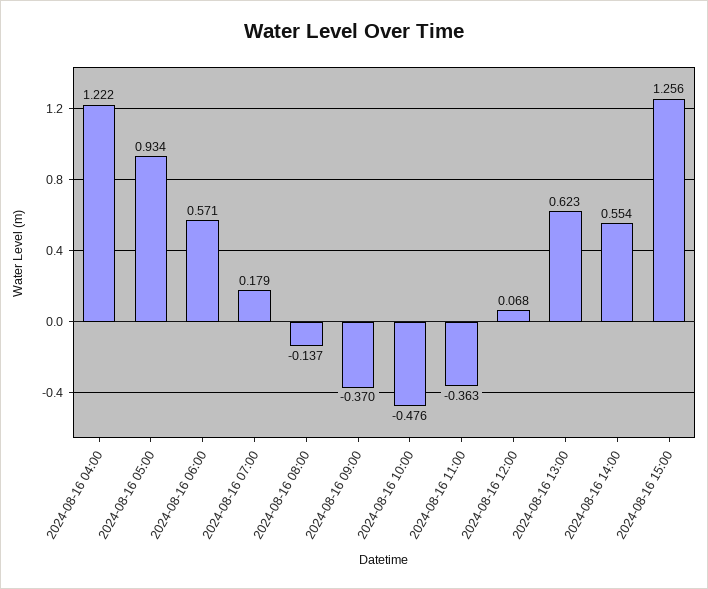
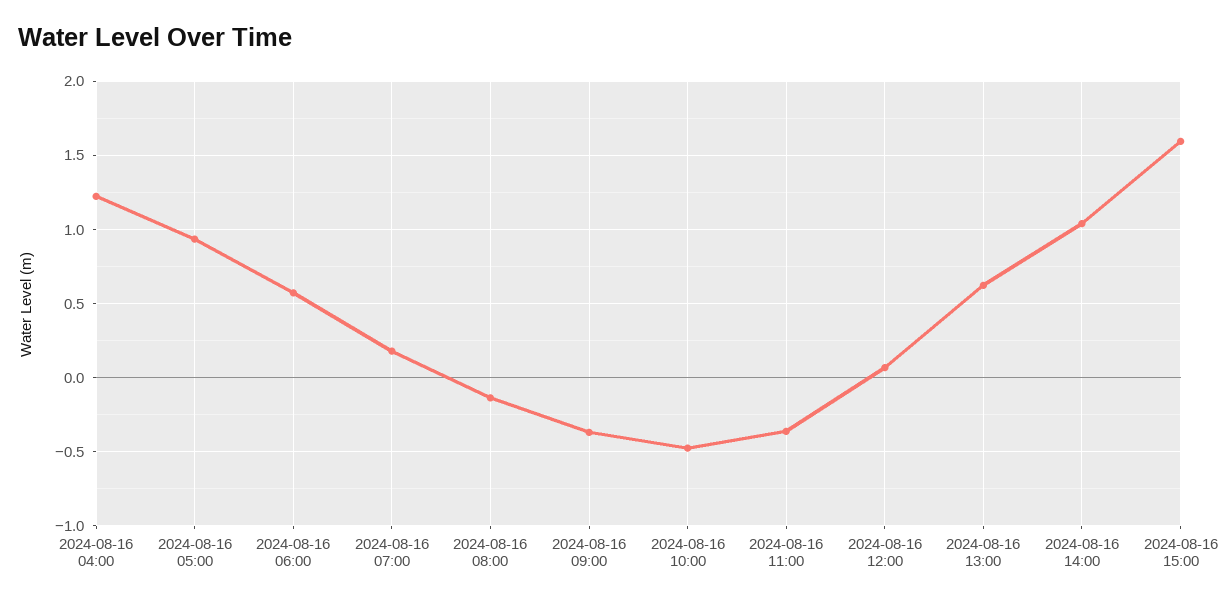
  {
    "2024-08-16 04:00": 1.222,
    "2024-08-16 05:00": 0.934,
    "2024-08-16 06:00": 0.571,
    "2024-08-16 07:00": 0.179,
    "2024-08-16 08:00": -0.137,
    "2024-08-16 09:00": -0.37,
    "2024-08-16 10:00": -0.476,
    "2024-08-16 11:00": -0.363,
    "2024-08-16 12:00": 0.068,
    "2024-08-16 13:00": 0.623,
-   "2024-08-16 14:00": 0.554,
+   "2024-08-16 14:00": 1.05,
-   "2024-08-16 15:00": 1.256
+   "2024-08-16 15:00": 1.6
  }

